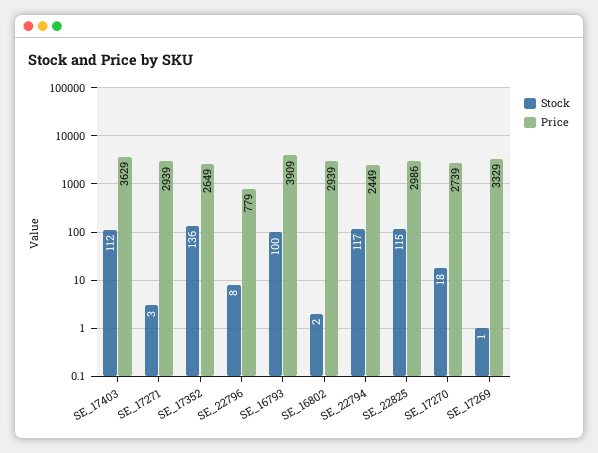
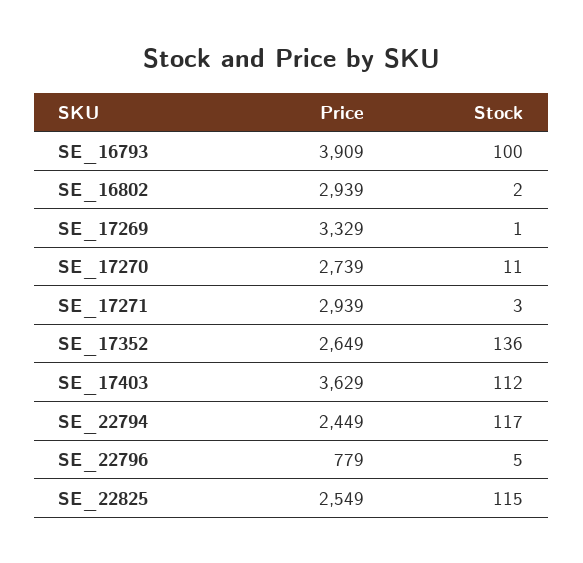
  {
    "Stock": {
      "SE_17403": 112,
      "SE_17271": 3,
      "SE_17352": 136,
-     "SE_22796": 8,
+     "SE_22796": 5,
      "SE_16793": 100,
      "SE_16802": 2,
      "SE_22794": 117,
      "SE_22825": 115,
-     "SE_17270": 18,
+     "SE_17270": 11,
      "SE_17269": 1
    },
    "Price": {
      "SE_17403": 3629,
      "SE_17271": 2939,
      "SE_17352": 2649,
      "SE_22796": 779,
      "SE_16793": 3909,
      "SE_16802": 2939,
      "SE_22794": 2449,
-     "SE_22825": 2986,
+     "SE_22825": 2549,
      "SE_17270": 2739,
      "SE_17269": 3329
    }
  }

